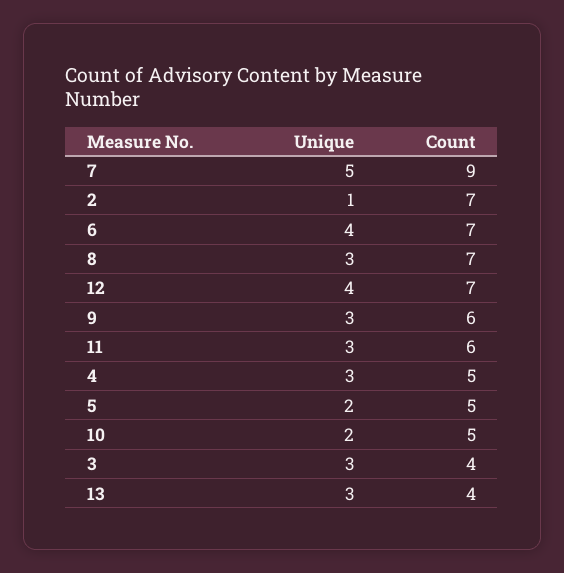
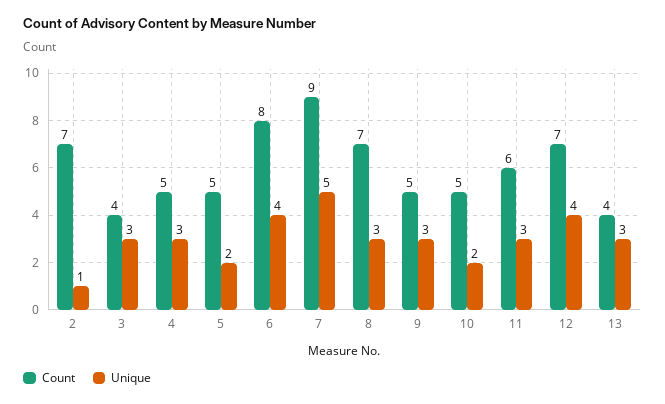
  {
    "Unique": {
      "7": 5,
      "2": 1,
      "6": 4,
      "8": 3,
      "12": 4,
      "9": 3,
      "11": 3,
      "4": 3,
      "5": 2,
      "10": 2,
      "3": 3,
      "13": 3
    },
    "Count": {
      "7": 9,
      "2": 7,
-     "6": 7,
+     "6": 8,
      "8": 7,
      "12": 7,
-     "9": 6,
+     "9": 5,
      "11": 6,
      "4": 5,
      "5": 5,
      "10": 5,
      "3": 4,
      "13": 4
    }
  }

